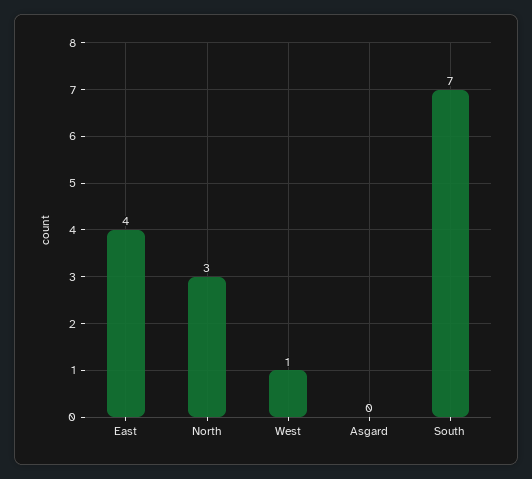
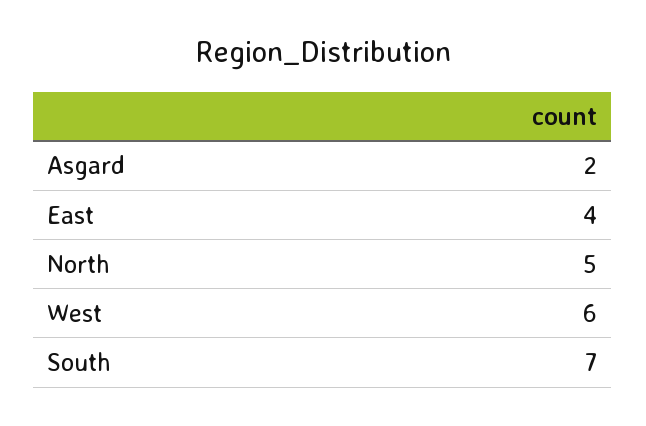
  {
    "East": 4,
-   "North": 3,
+   "North": 5,
-   "West": 1,
+   "West": 6,
-   "Asgard": 0,
+   "Asgard": 2,
    "South": 7
  }

